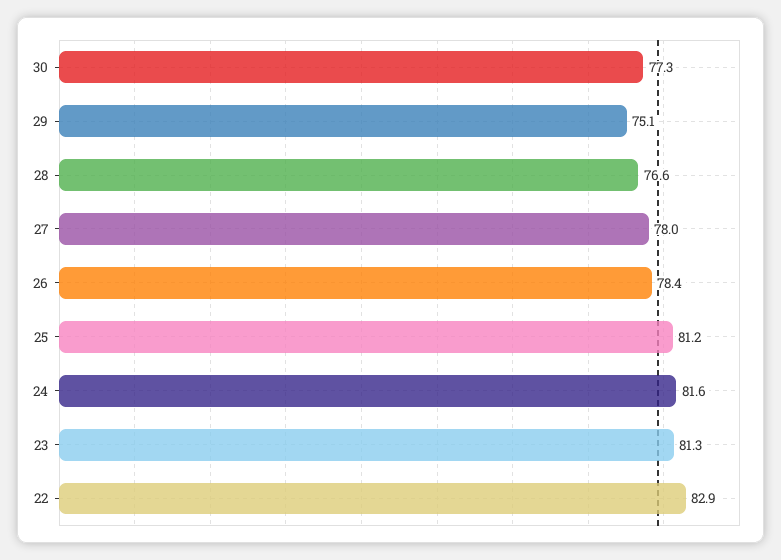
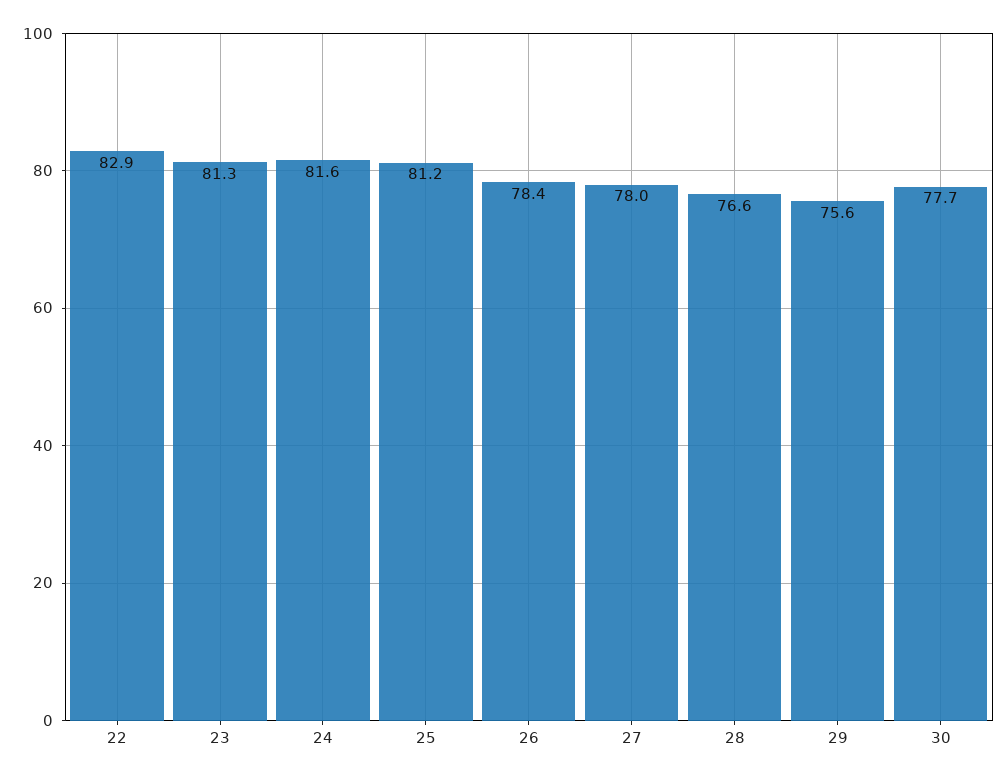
  {
-   "30": 77.3,
+   "30": 77.7,
-   "29": 75.1,
+   "29": 75.6,
    "28": 76.6,
    "27": 78,
    "26": 78.4,
    "25": 81.2,
    "24": 81.6,
    "23": 81.3,
    "22": 82.9
  }

